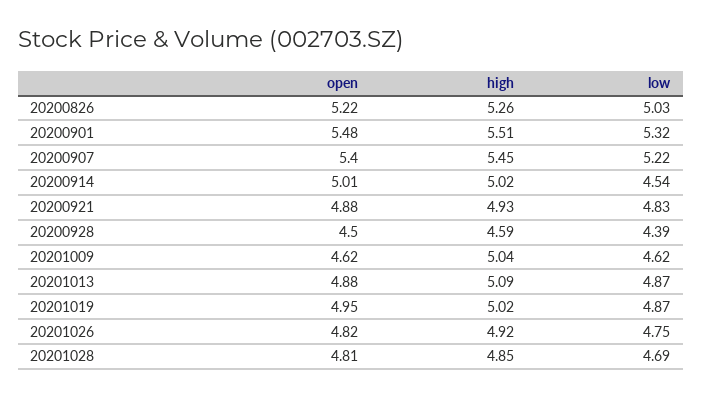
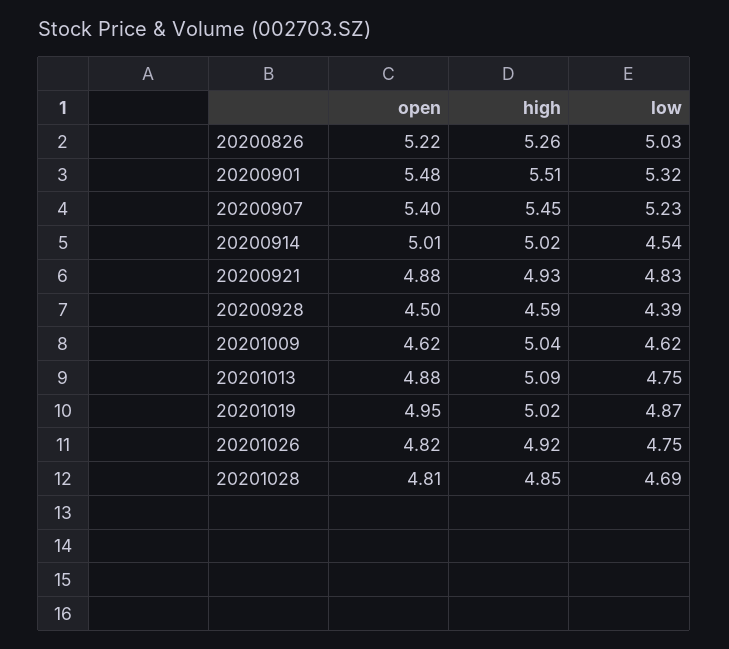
  {
    "open": {
      "20200826": 5.22,
      "20200901": 5.48,
      "20200907": 5.4,
      "20200914": 5.01,
      "20200921": 4.88,
      "20200928": 4.5,
      "20201009": 4.62,
      "20201013": 4.88,
      "20201019": 4.95,
      "20201026": 4.82,
      "20201028": 4.81
    },
    "high": {
      "20200826": 5.26,
      "20200901": 5.51,
      "20200907": 5.45,
      "20200914": 5.02,
      "20200921": 4.93,
      "20200928": 4.59,
      "20201009": 5.04,
      "20201013": 5.09,
      "20201019": 5.02,
      "20201026": 4.92,
      "20201028": 4.85
    },
    "low": {
      "20200826": 5.03,
      "20200901": 5.32,
-     "20200907": 5.22,
+     "20200907": 5.23,
      "20200914": 4.54,
      "20200921": 4.83,
      "20200928": 4.39,
      "20201009": 4.62,
-     "20201013": 4.87,
+     "20201013": 4.75,
      "20201019": 4.87,
      "20201026": 4.75,
      "20201028": 4.69
    }
  }

